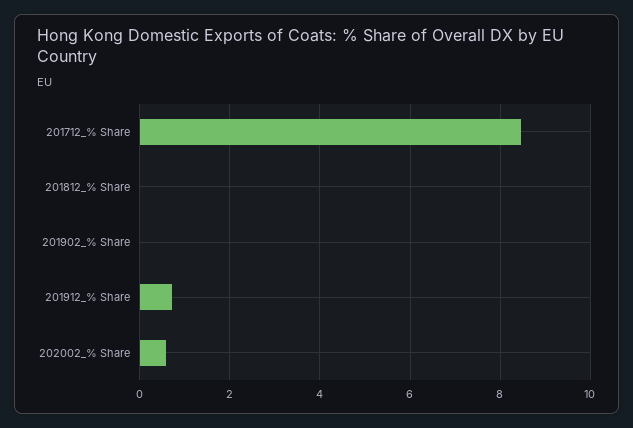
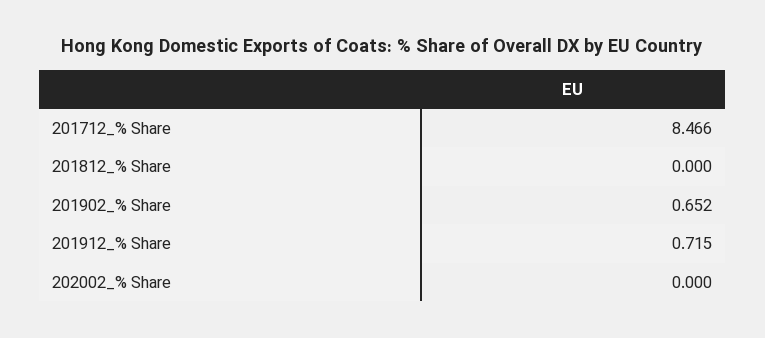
  {
    "201712_% Share": 8.466,
    "201812_% Share": 0,
-   "201902_% Share": 0,
+   "201902_% Share": 0.652,
    "201912_% Share": 0.715,
-   "202002_% Share": 0.6
+   "202002_% Share": 0
  }

